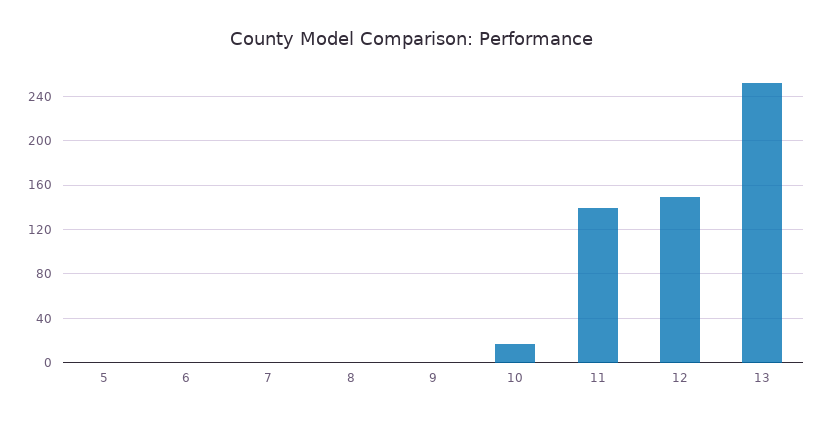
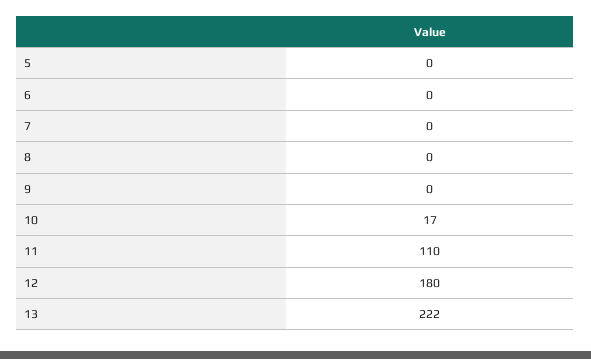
  {
    "5": 0,
    "6": 0,
    "7": 0,
    "8": 0,
    "9": 0,
    "10": 17,
-   "11": 140,
+   "11": 110,
-   "12": 150,
+   "12": 180,
-   "13": 250
+   "13": 222
  }

